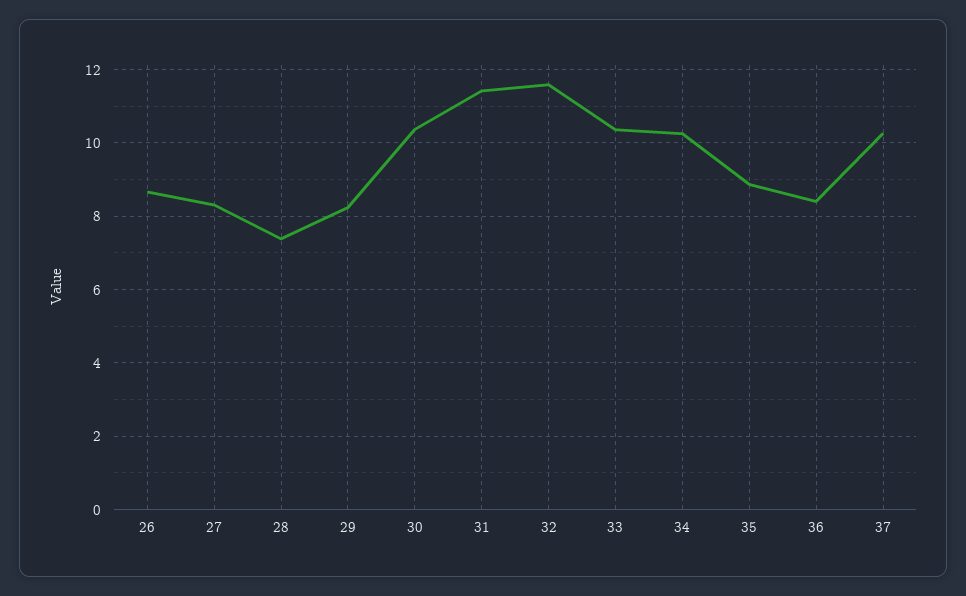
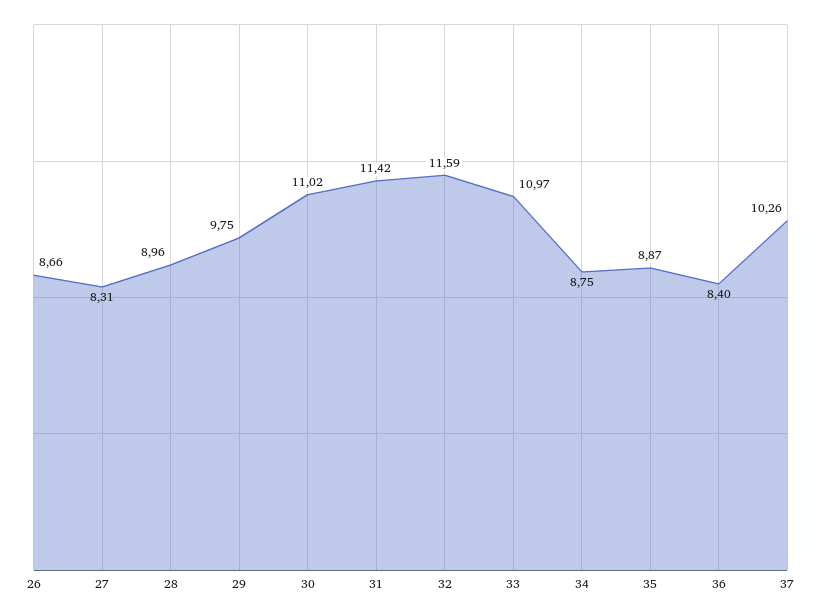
  {
    "26": 8.66,
    "27": 8.31,
-   "28": 7.4,
+   "28": 8.96,
-   "29": 8.2,
+   "29": 9.75,
-   "30": 10.4,
+   "30": 11.02,
    "31": 11.42,
    "32": 11.59,
-   "33": 10.4,
+   "33": 10.97,
-   "34": 10.2,
+   "34": 8.75,
    "35": 8.87,
    "36": 8.4,
    "37": 10.26
  }

